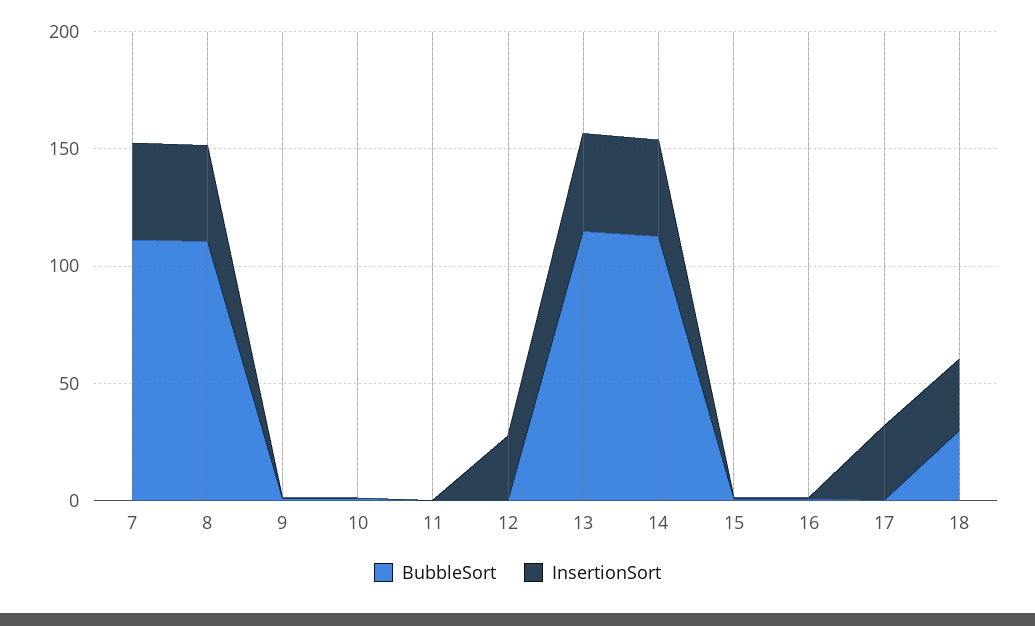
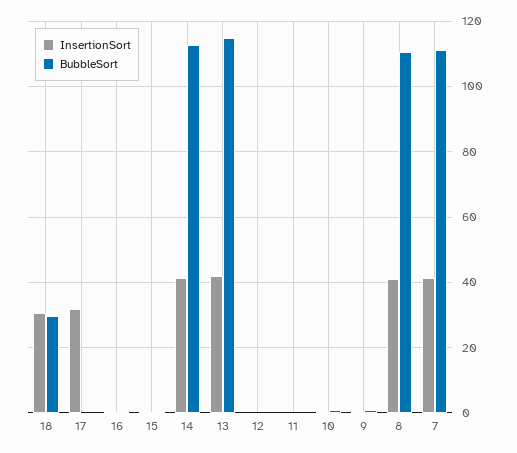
  {
    "BubbleSort": {
      "7": 112,
      "8": 110,
      "9": 0,
      "10": 0,
      "11": 0,
      "12": 0,
      "13": 114,
      "14": 112,
      "15": 0,
      "16": 0,
      "17": 0,
      "18": 30
    },
    "InsertionSort": {
      "7": 42,
      "8": 40,
      "9": 0,
      "10": 0,
      "11": 0,
-     "12": 30,
+     "12": 0,
      "13": 42,
      "14": 42,
      "15": 0,
      "16": 0,
      "17": 32,
      "18": 30
    }
  }

